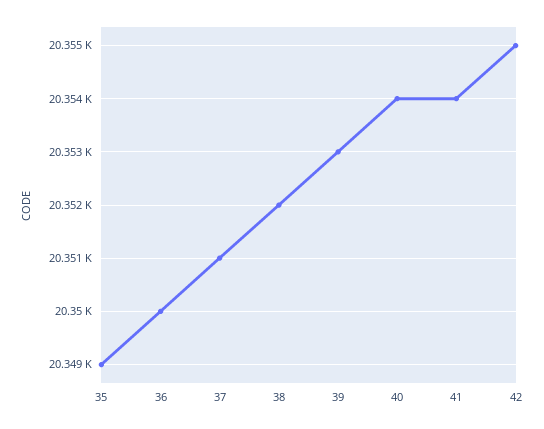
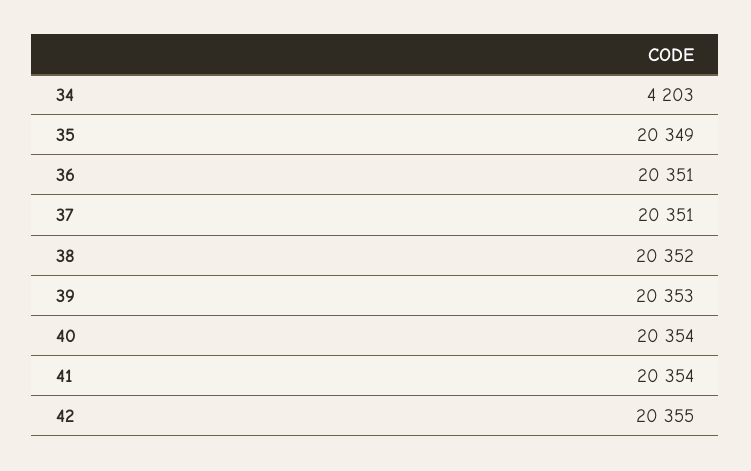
  {
    "35": 20349,
-   "36": 20350,
+   "36": 20351,
    "37": 20351,
    "38": 20352,
    "39": 20353,
    "40": 20354,
    "41": 20354,
-   "42": 20355
+   "42": 20355,
+   "34": 4203
  }

